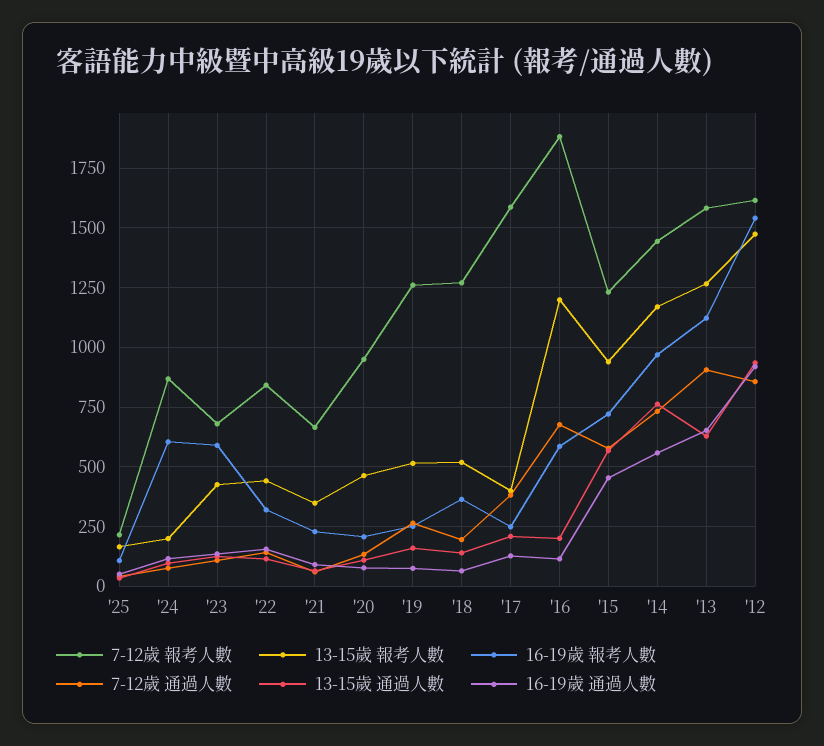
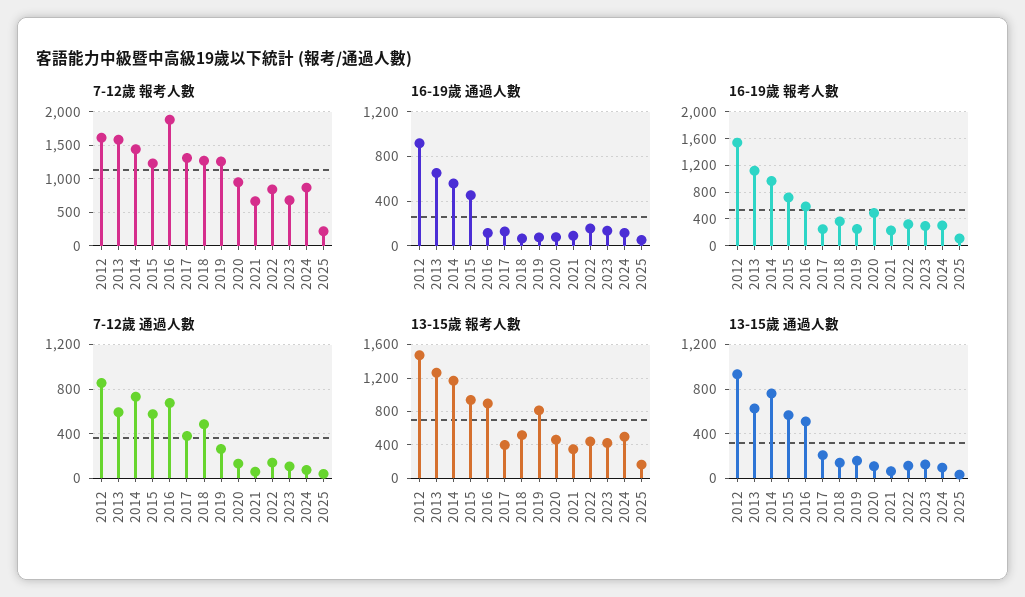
  {
    "7-12歲 報考人數": {
      "'25": 200,
      "'24": 850,
      "'23": 700,
      "'22": 850,
      "'21": 650,
      "'20": 950,
      "'19": 1250,
      "'18": 1250,
-     "'17": 1600,
+     "'17": 1300,
      "'16": 1900,
      "'15": 1250,
      "'14": 1450,
      "'13": 1600,
      "'12": 1600
    },
    "13-15歲 報考人數": {
      "'25": 150,
-     "'24": 200,
+     "'24": 500,
      "'23": 450,
      "'22": 450,
      "'21": 350,
      "'20": 450,
-     "'19": 500,
+     "'19": 800,
      "'18": 500,
      "'17": 400,
-     "'16": 1200,
+     "'16": 900,
      "'15": 950,
      "'14": 1150,
      "'13": 1250,
      "'12": 1450
    },
    "16-19歲 報考人數": {
      "'25": 100,
-     "'24": 600,
+     "'24": 300,
-     "'23": 600,
+     "'23": 300,
      "'22": 300,
      "'21": 250,
-     "'20": 200,
+     "'20": 500,
      "'19": 250,
      "'18": 350,
      "'17": 250,
      "'16": 600,
      "'15": 700,
      "'14": 950,
      "'13": 1100,
      "'12": 1550
    },
    "7-12歲 通過人數": {
      "'25": 50,
      "'24": 100,
      "'23": 100,
      "'22": 150,
      "'21": 50,
      "'20": 150,
      "'19": 250,
-     "'18": 200,
+     "'18": 500,
      "'17": 400,
      "'16": 700,
      "'15": 600,
      "'14": 750,
-     "'13": 900,
+     "'13": 600,
      "'12": 850
    },
    "13-15歲 通過人數": {
      "'25": 50,
      "'24": 100,
      "'23": 150,
      "'22": 100,
      "'21": 50,
      "'20": 100,
      "'19": 150,
      "'18": 150,
      "'17": 200,
-     "'16": 200,
+     "'16": 500,
      "'15": 550,
      "'14": 750,
      "'13": 650,
      "'12": 950
    },
    "16-19歲 通過人數": {
      "'25": 50,
      "'24": 100,
      "'23": 150,
      "'22": 150,
      "'21": 100,
      "'20": 100,
      "'19": 100,
      "'18": 50,
      "'17": 150,
      "'16": 100,
      "'15": 450,
      "'14": 550,
      "'13": 650,
      "'12": 900
    }
  }

